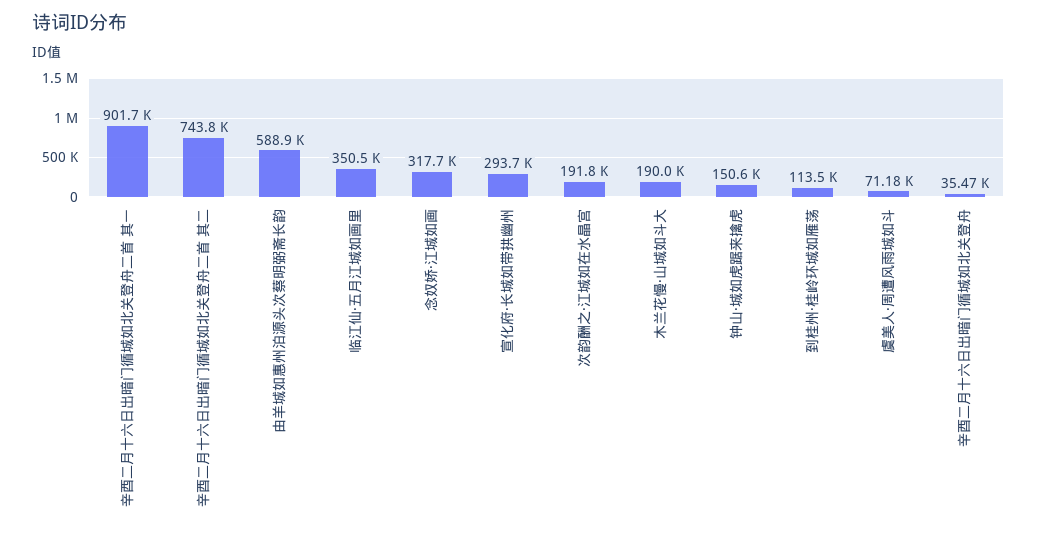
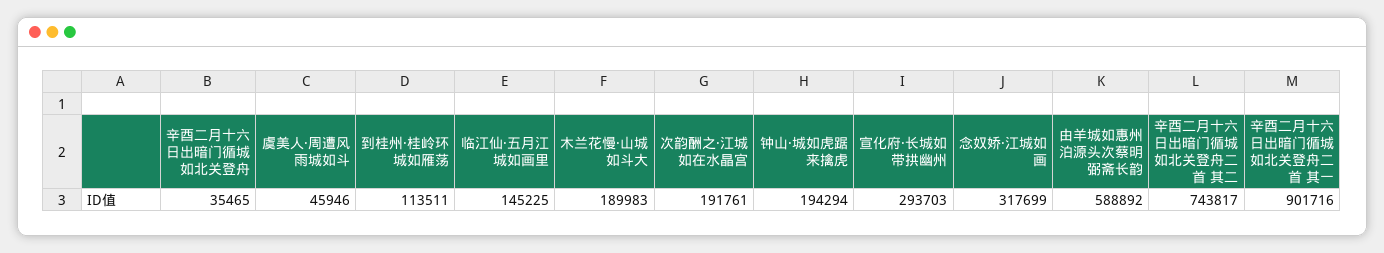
  {
    "辛酉二月十六日出暗门循城如北关登舟二首 其一": 901716,
    "辛酉二月十六日出暗门循城如北关登舟二首 其二": 743817,
    "由羊城如惠州泊源头次蔡明弼斋长韵": 588892,
-   "临江仙·五月江城如画里": 350500,
+   "临江仙·五月江城如画里": 145225,
    "念奴娇·江城如画": 317699,
    "宣化府·长城如带拱幽州": 293703,
    "次韵酬之·江城如在水晶宫": 191761,
    "木兰花慢·山城如斗大": 189983,
-   "钟山·城如虎踞来擒虎": 150600,
+   "钟山·城如虎踞来擒虎": 194294,
    "到桂州·桂岭环城如雁荡": 113511,
-   "虞美人·周遭风雨城如斗": 71180,
+   "虞美人·周遭风雨城如斗": 45946,
    "辛酉二月十六日出暗门循城如北关登舟": 35465
  }

